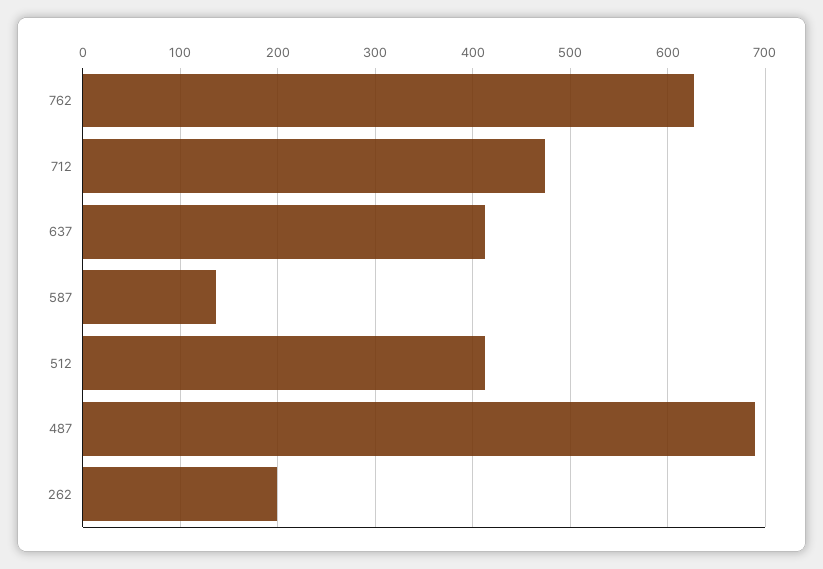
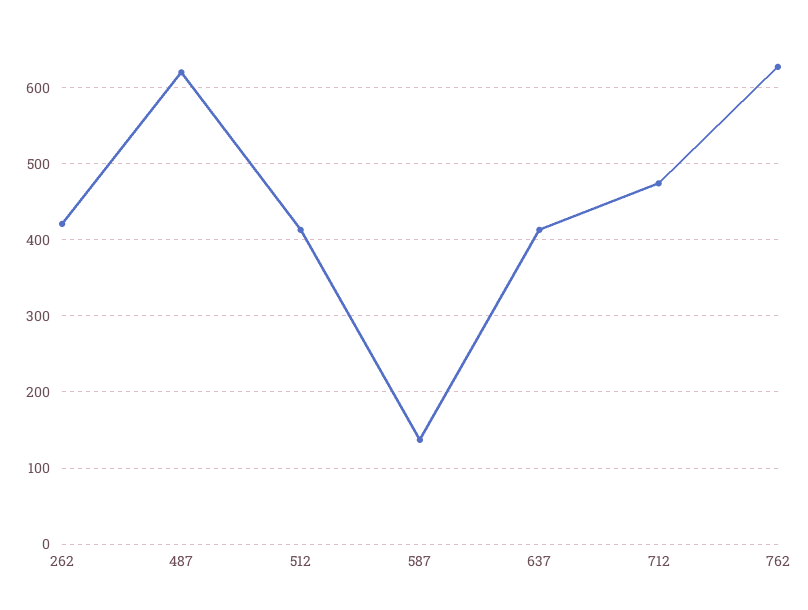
  {
    "762": 630,
    "712": 470,
    "637": 410,
    "587": 140,
    "512": 410,
-   "487": 690,
+   "487": 620,
-   "262": 200
+   "262": 420
  }

